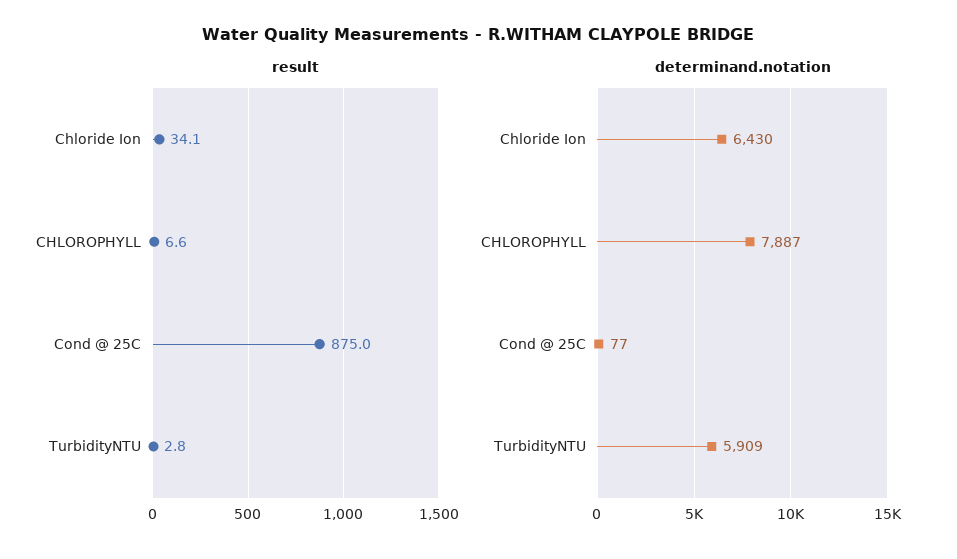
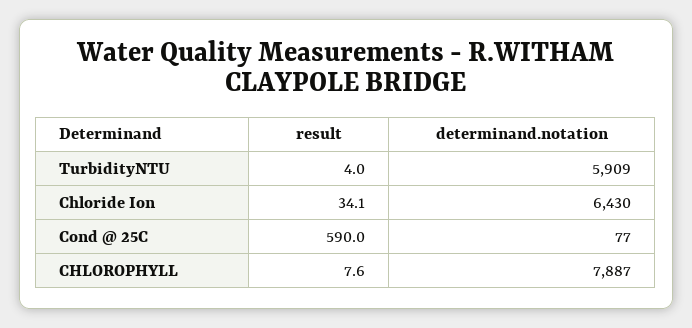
  {
    "result": {
      "Chloride Ion": 34.1,
-     "CHLOROPHYLL": 6.6,
+     "CHLOROPHYLL": 7.6,
-     "Cond @ 25C": 875,
+     "Cond @ 25C": 590,
-     "TurbidityNTU": 2.8
+     "TurbidityNTU": 4
    },
    "determinand.notation": {
      "Chloride Ion": 6430,
      "CHLOROPHYLL": 7887,
      "Cond @ 25C": 77,
      "TurbidityNTU": 5909
    }
  }

